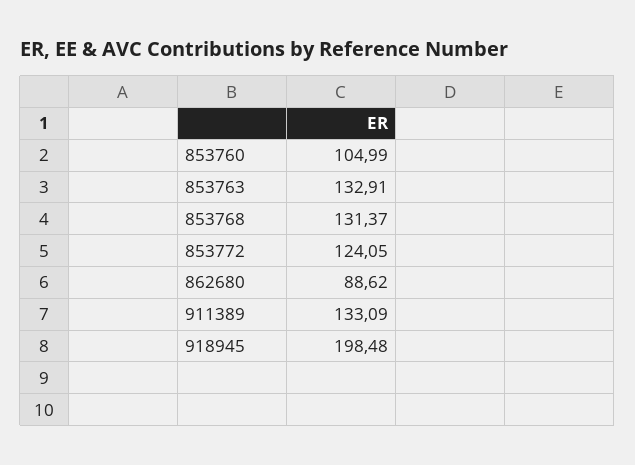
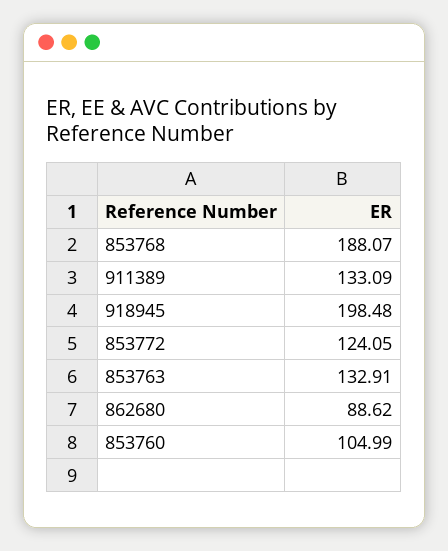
  {
    "853760": 104.99,
    "853763": 132.91,
-   "853768": 131.37,
+   "853768": 188.07,
    "853772": 124.05,
    "862680": 88.62,
    "911389": 133.09,
    "918945": 198.48
  }

